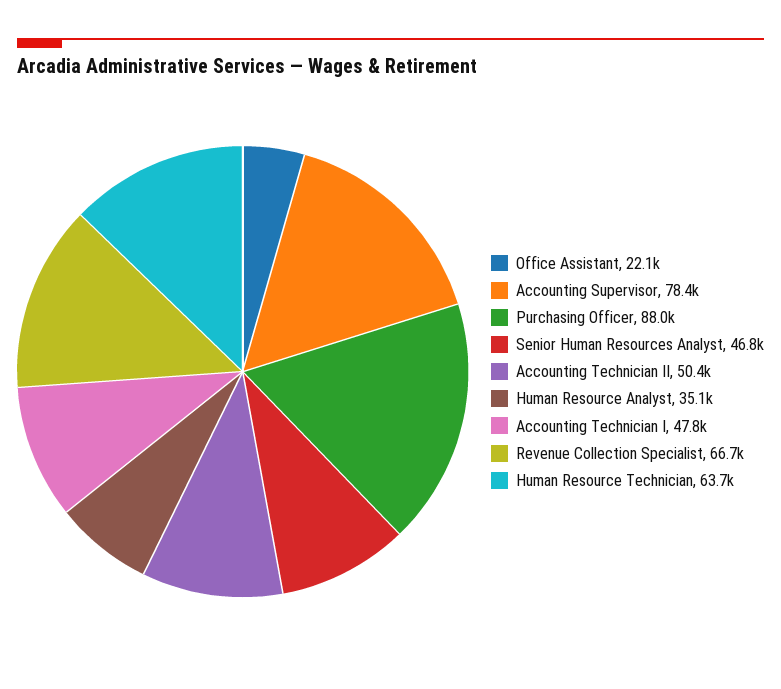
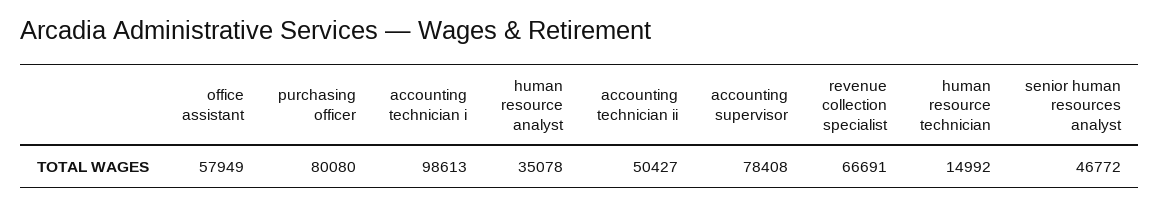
  {
-   "Office Assistant": 22100,
+   "Office Assistant": 57949,
    "Accounting Supervisor": 78408,
-   "Purchasing Officer": 88000,
+   "Purchasing Officer": 80080,
    "Senior Human Resources Analyst": 46772,
    "Accounting Technician II": 50427,
    "Human Resource Analyst": 35078,
-   "Accounting Technician I": 47800,
+   "Accounting Technician I": 98613,
    "Revenue Collection Specialist": 66691,
-   "Human Resource Technician": 63700
+   "Human Resource Technician": 14992
  }

